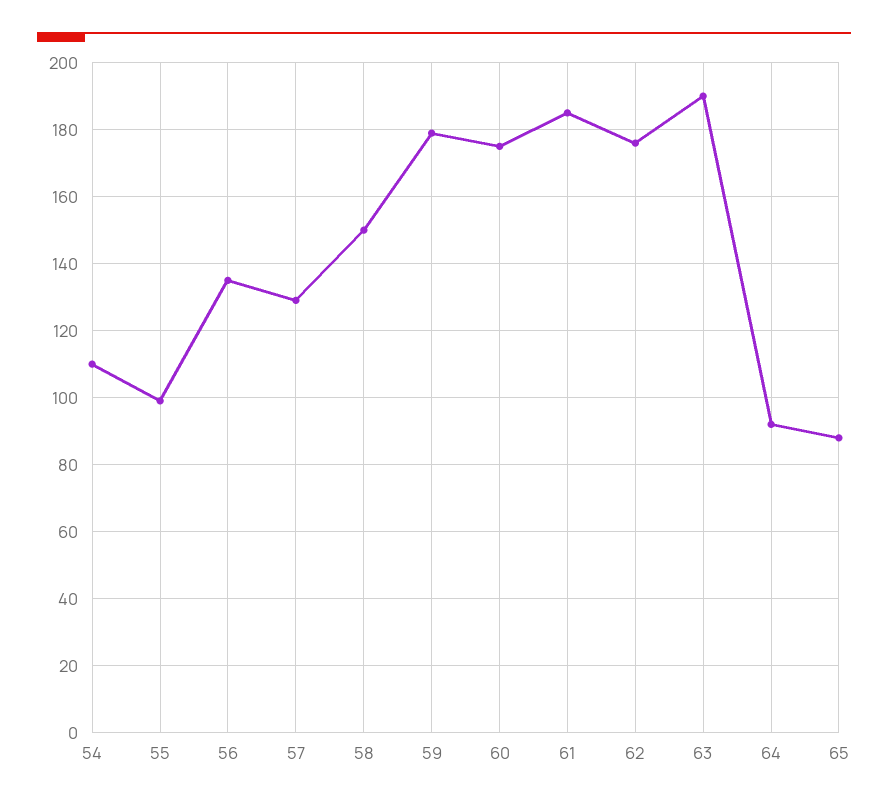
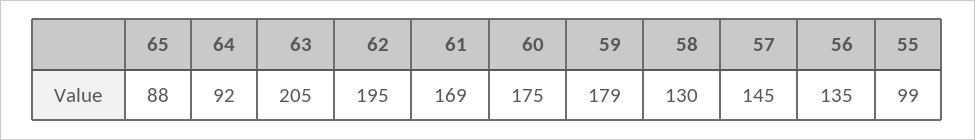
  {
-   "54": 110,
    "55": 99,
    "56": 135,
-   "57": 130,
+   "57": 145,
-   "58": 150,
+   "58": 130,
    "59": 179,
    "60": 175,
-   "61": 185,
+   "61": 169,
-   "62": 175,
+   "62": 195,
-   "63": 190,
+   "63": 205,
    "64": 92,
    "65": 88
  }

